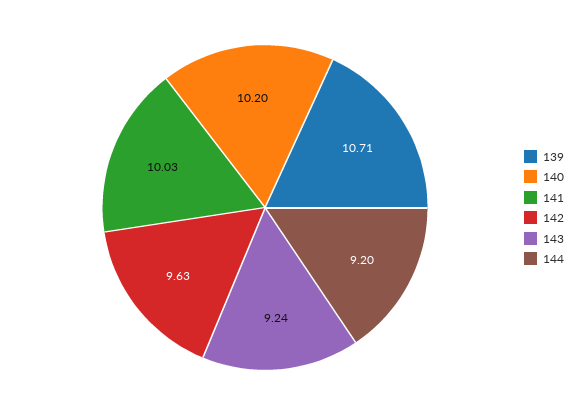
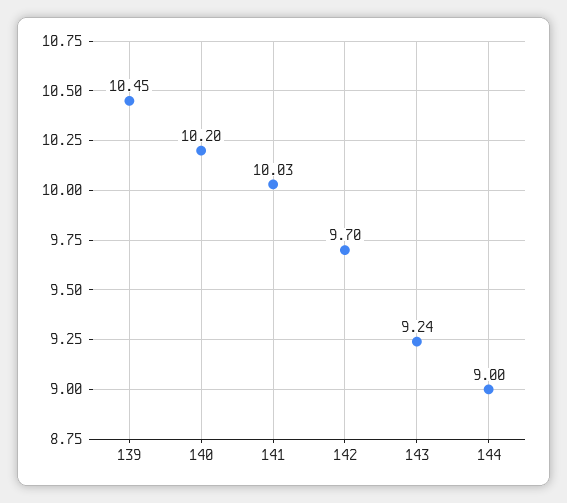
  {
-   "139": 10.71,
+   "139": 10.45,
    "140": 10.2,
    "141": 10.03,
-   "142": 9.63,
+   "142": 9.7,
    "143": 9.24,
-   "144": 9.2
+   "144": 9
  }

